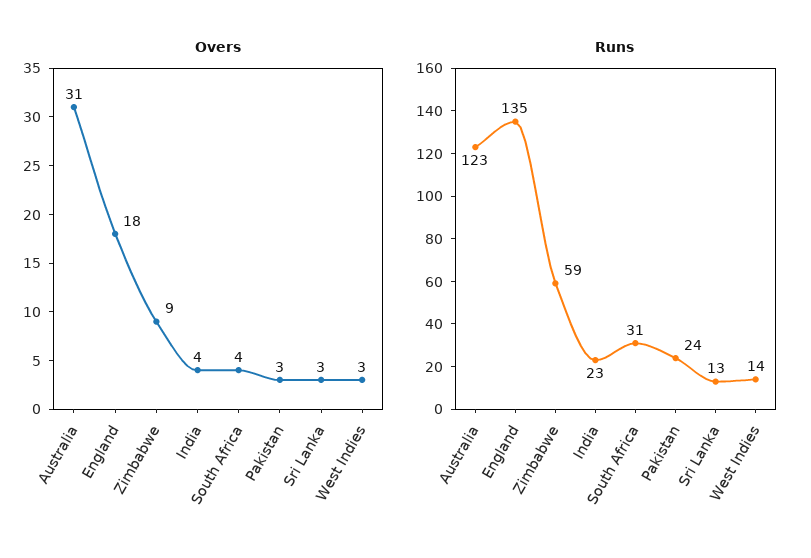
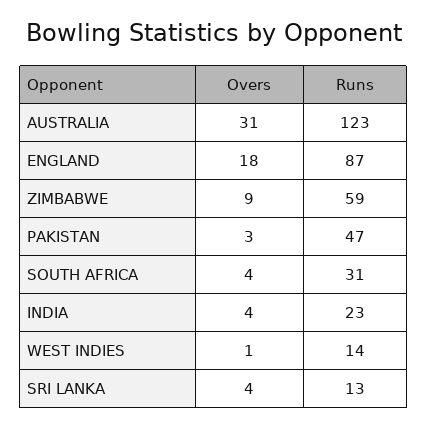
  {
    "Overs": {
      "Australia": 31,
      "England": 18,
      "Zimbabwe": 9,
      "India": 4,
      "South Africa": 4,
      "Pakistan": 3,
-     "Sri Lanka": 3,
+     "Sri Lanka": 4,
-     "West Indies": 3
+     "West Indies": 1
    },
    "Runs": {
      "Australia": 123,
-     "England": 135,
+     "England": 87,
      "Zimbabwe": 59,
      "India": 23,
      "South Africa": 31,
-     "Pakistan": 24,
+     "Pakistan": 47,
      "Sri Lanka": 13,
      "West Indies": 14
    }
  }

